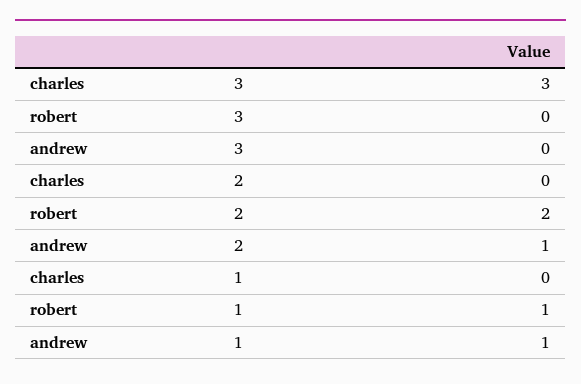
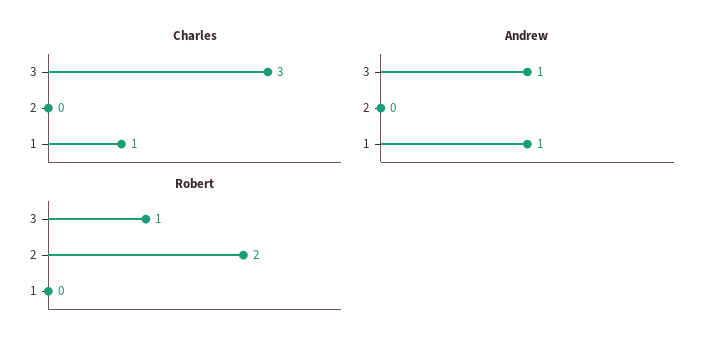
  {
    "charles": {
      "3": 3,
      "2": 0,
-     "1": 0
+     "1": 1
    },
    "robert": {
-     "3": 0,
+     "3": 1,
      "2": 2,
-     "1": 1
+     "1": 0
    },
    "andrew": {
-     "3": 0,
+     "3": 1,
-     "2": 1,
+     "2": 0,
      "1": 1
    }
  }

